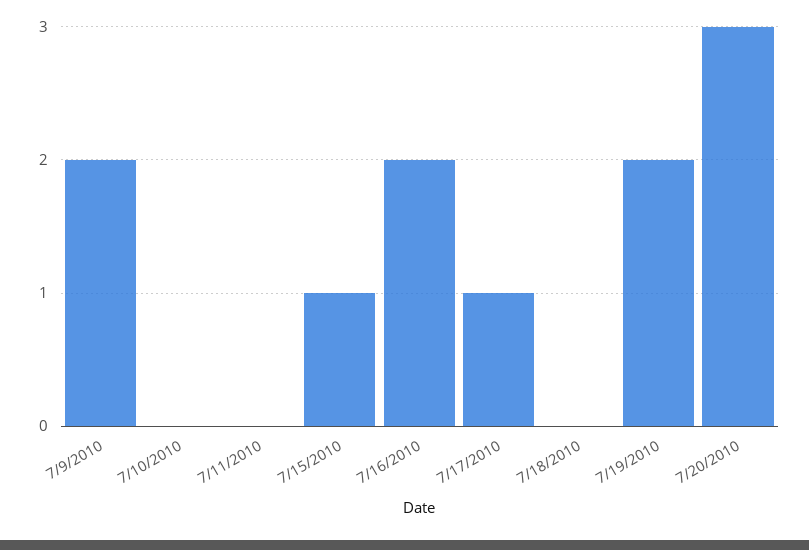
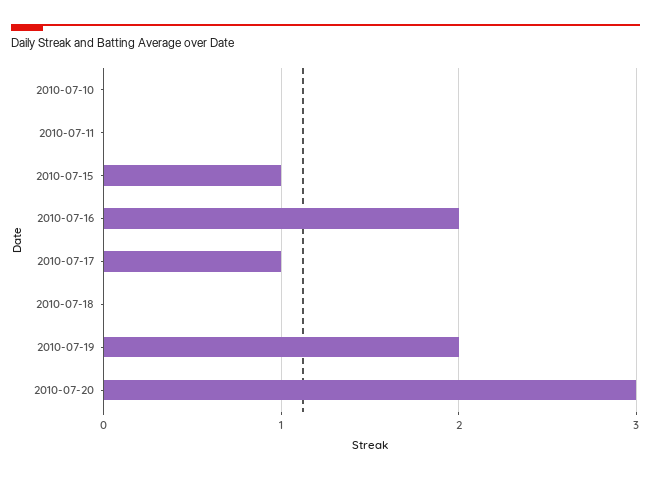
  {
-   "7/9/2010": 2,
    "7/10/2010": 0,
    "7/11/2010": 0,
    "7/15/2010": 1,
    "7/16/2010": 2,
    "7/17/2010": 1,
    "7/18/2010": 0,
    "7/19/2010": 2,
    "7/20/2010": 3
  }

